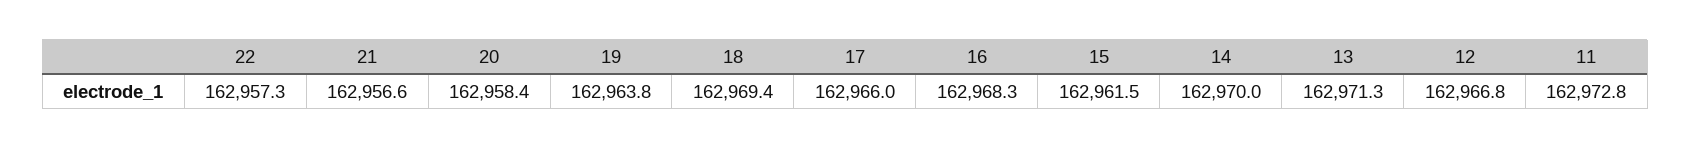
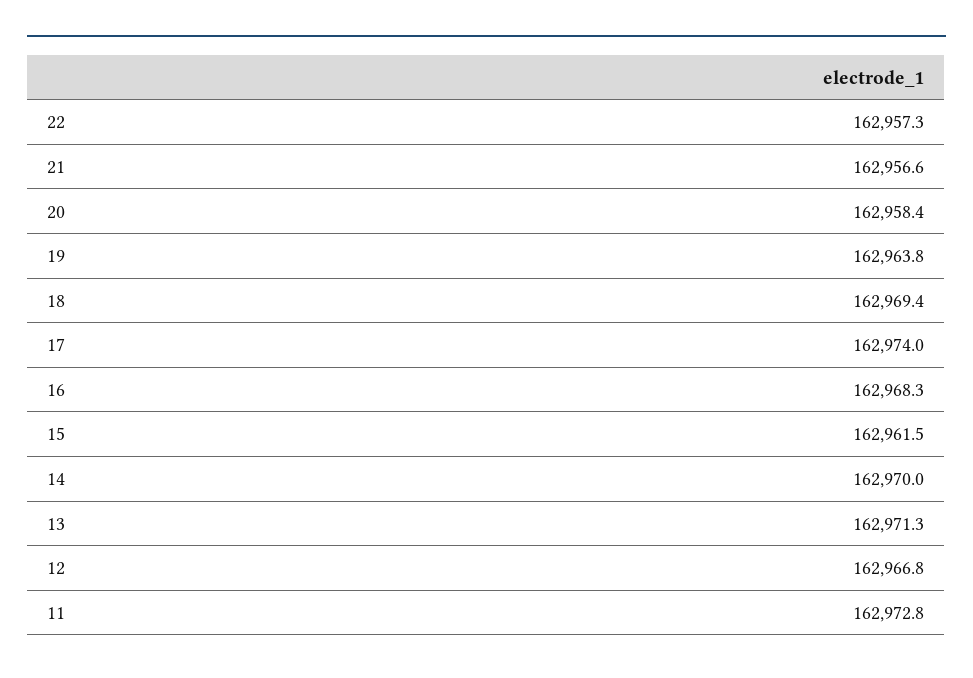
  {
    "22": 162957.3,
    "21": 162956.6,
    "20": 162958.4,
    "19": 162963.8,
    "18": 162969.4,
-   "17": 162966,
+   "17": 162974,
    "16": 162968.3,
    "15": 162961.5,
    "14": 162970,
    "13": 162971.3,
    "12": 162966.8,
    "11": 162972.8
  }

